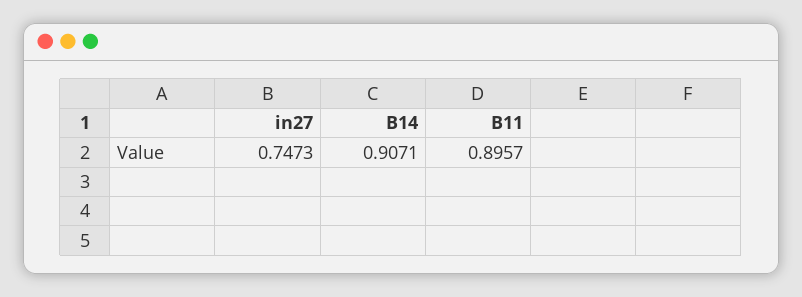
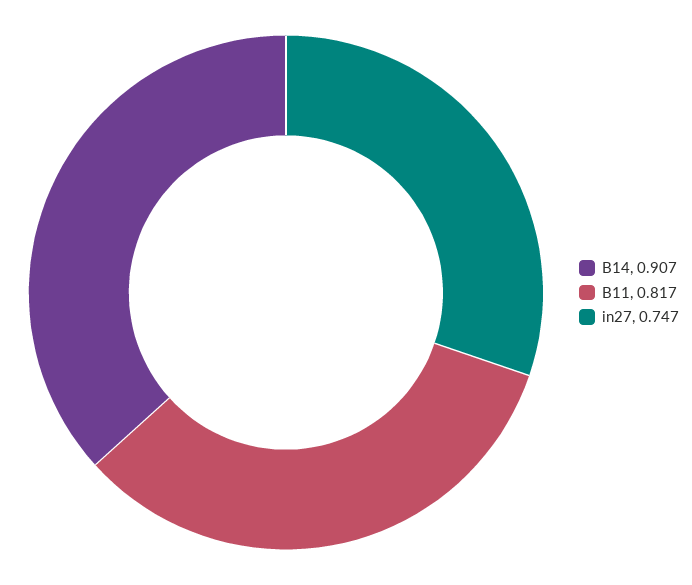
  {
    "in27": 0.7473,
    "B14": 0.9071,
-   "B11": 0.8957
+   "B11": 0.817
  }

